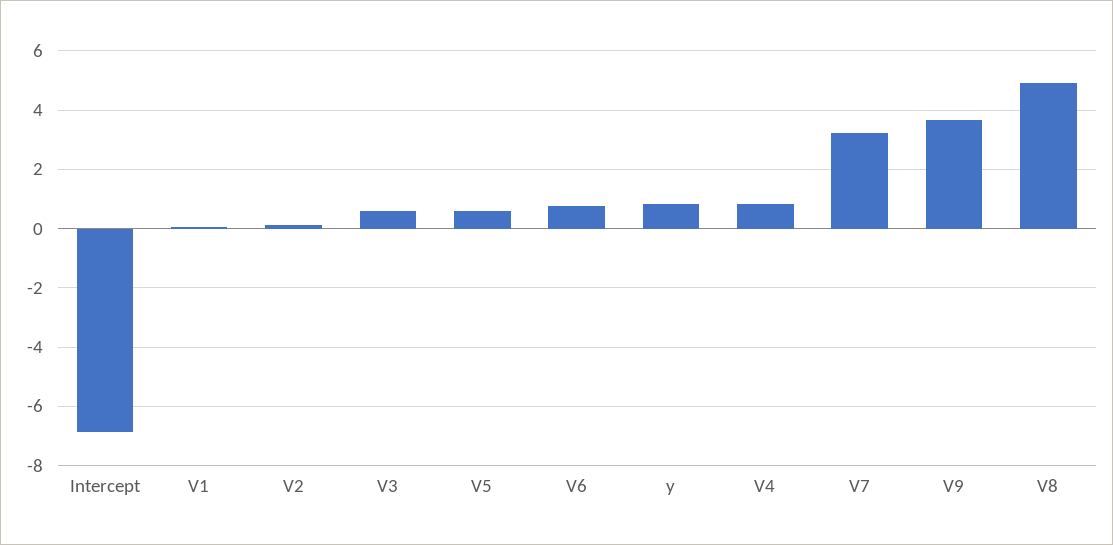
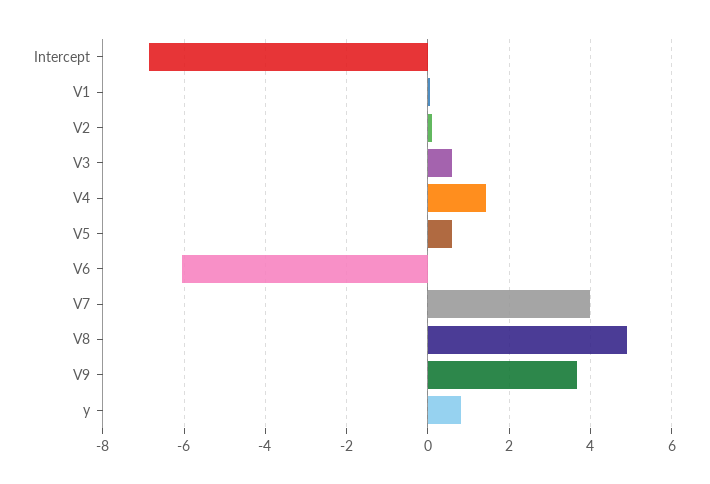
  {
    "Intercept": -6.8,
    "V1": 0,
    "V2": 0.2,
    "V3": 0.6,
    "V5": 0.6,
-   "V6": 0.75,
+   "V6": -6,
    "y": 0.8,
-   "V4": 0.75,
+   "V4": 1.4,
-   "V7": 3.25,
+   "V7": 4,
    "V9": 3.6,
    "V8": 5
  }

